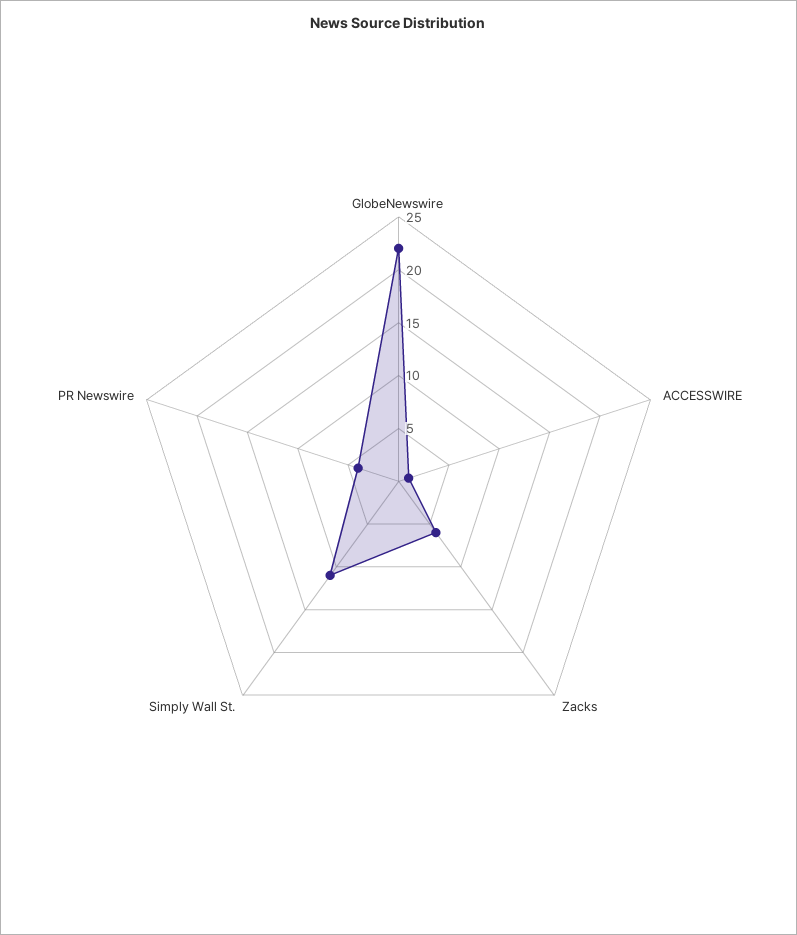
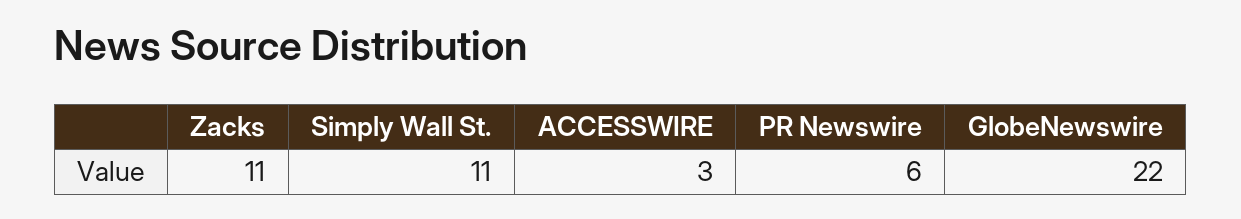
  {
    "GlobeNewswire": 22,
-   "ACCESSWIRE": 1,
+   "ACCESSWIRE": 3,
-   "Zacks": 6,
+   "Zacks": 11,
    "Simply Wall St.": 11,
-   "PR Newswire": 4
+   "PR Newswire": 6
  }

